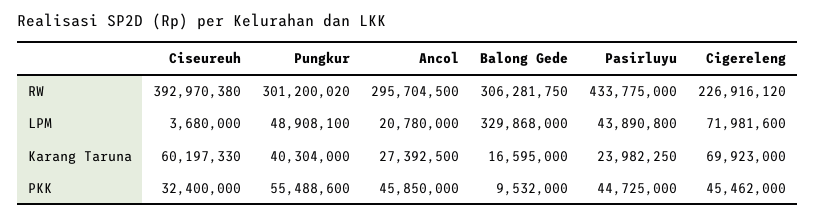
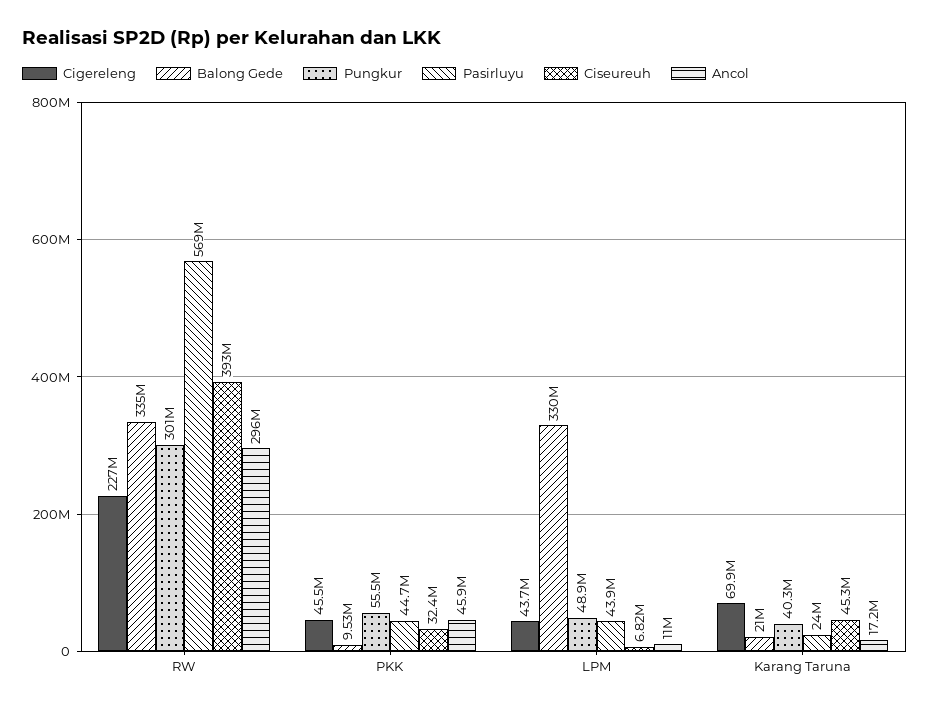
  {
    "Ciseureuh": {
      "RW": 392970380,
-     "LPM": 3680000,
+     "LPM": 6820000,
-     "Karang Taruna": 60197330,
+     "Karang Taruna": 45300000,
      "PKK": 32400000
    },
    "Pungkur": {
      "RW": 301200020,
      "LPM": 48908100,
      "Karang Taruna": 40304000,
      "PKK": 55488600
    },
    "Ancol": {
      "RW": 295704500,
-     "LPM": 20780000,
+     "LPM": 11000000,
-     "Karang Taruna": 27392500,
+     "Karang Taruna": 17200000,
      "PKK": 45850000
    },
    "Balong Gede": {
-     "RW": 306281750,
+     "RW": 335000000,
      "LPM": 329868000,
-     "Karang Taruna": 16595000,
+     "Karang Taruna": 21000000,
      "PKK": 9532000
    },
    "Pasirluyu": {
-     "RW": 433775000,
+     "RW": 569000000,
      "LPM": 43890800,
      "Karang Taruna": 23982250,
      "PKK": 44725000
    },
    "Cigereleng": {
      "RW": 226916120,
-     "LPM": 71981600,
+     "LPM": 43700000,
      "Karang Taruna": 69923000,
      "PKK": 45462000
    }
  }

